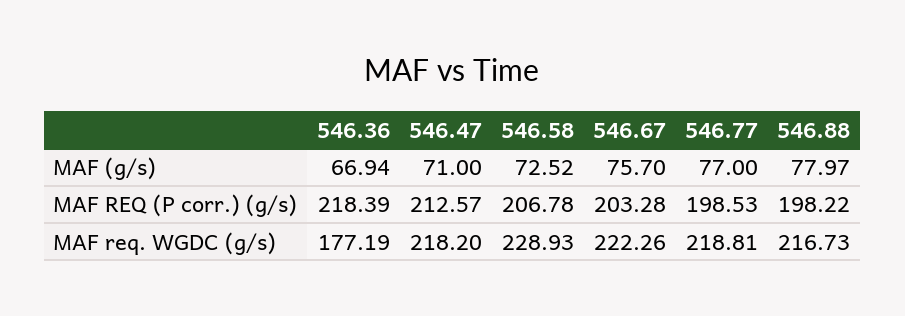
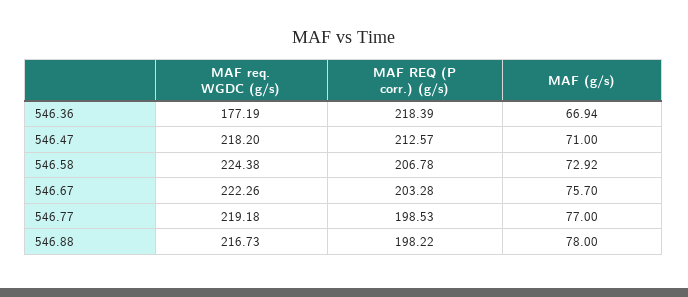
  {
    "546.36": {
      "MAF (g/s)": 66.94,
      "MAF REQ (P corr.) (g/s)": 218.39,
      "MAF req. WGDC (g/s)": 177.19
    },
    "546.47": {
      "MAF (g/s)": 71,
      "MAF REQ (P corr.) (g/s)": 212.57,
      "MAF req. WGDC (g/s)": 218.2
    },
    "546.58": {
-     "MAF (g/s)": 72.52,
+     "MAF (g/s)": 72.92,
      "MAF REQ (P corr.) (g/s)": 206.78,
-     "MAF req. WGDC (g/s)": 228.93
+     "MAF req. WGDC (g/s)": 224.38
    },
    "546.67": {
      "MAF (g/s)": 75.7,
      "MAF REQ (P corr.) (g/s)": 203.28,
      "MAF req. WGDC (g/s)": 222.26
    },
    "546.77": {
      "MAF (g/s)": 77,
      "MAF REQ (P corr.) (g/s)": 198.53,
-     "MAF req. WGDC (g/s)": 218.81
+     "MAF req. WGDC (g/s)": 219.18
    },
    "546.88": {
-     "MAF (g/s)": 77.97,
+     "MAF (g/s)": 78,
      "MAF REQ (P corr.) (g/s)": 198.22,
      "MAF req. WGDC (g/s)": 216.73
    }
  }

